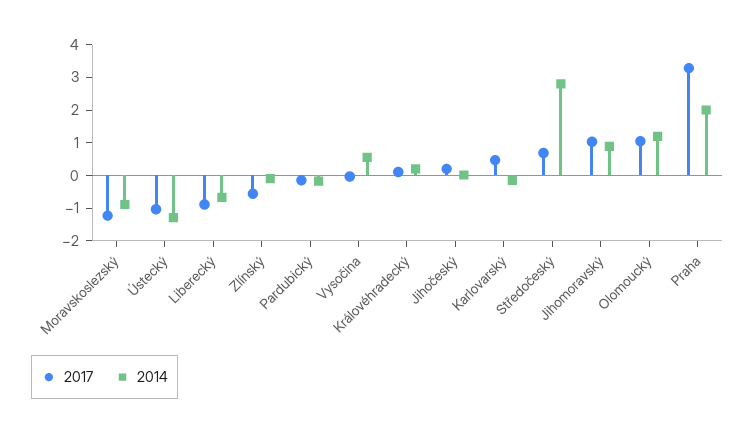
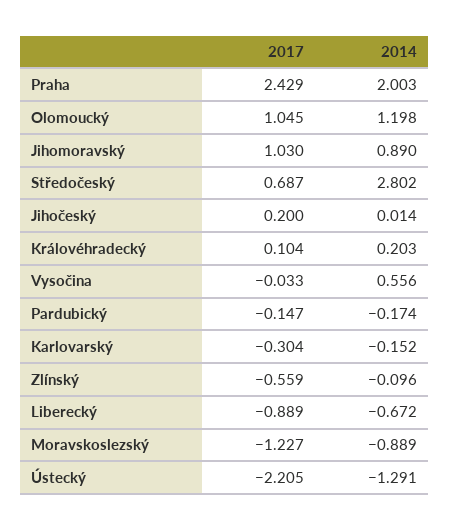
  {
    "2017": {
      "Moravskoslezský": -1.227,
-     "Ústecký": -1,
+     "Ústecký": -2.205,
      "Liberecký": -0.889,
      "Zlínský": -0.559,
      "Pardubický": -0.147,
      "Vysočina": -0.033,
      "Královéhradecký": 0.104,
      "Jihočeský": 0.2,
-     "Karlovarský": 0.5,
+     "Karlovarský": -0.304,
      "Středočeský": 0.687,
      "Jihomoravský": 1.03,
      "Olomoucký": 1.045,
-     "Praha": 3.25
+     "Praha": 2.429
    },
    "2014": {
      "Moravskoslezský": -0.889,
      "Ústecký": -1.291,
      "Liberecký": -0.672,
      "Zlínský": -0.096,
      "Pardubický": -0.174,
      "Vysočina": 0.556,
      "Královéhradecký": 0.203,
      "Jihočeský": 0.014,
      "Karlovarský": -0.152,
      "Středočeský": 2.802,
      "Jihomoravský": 0.89,
      "Olomoucký": 1.198,
      "Praha": 2.003
    }
  }

